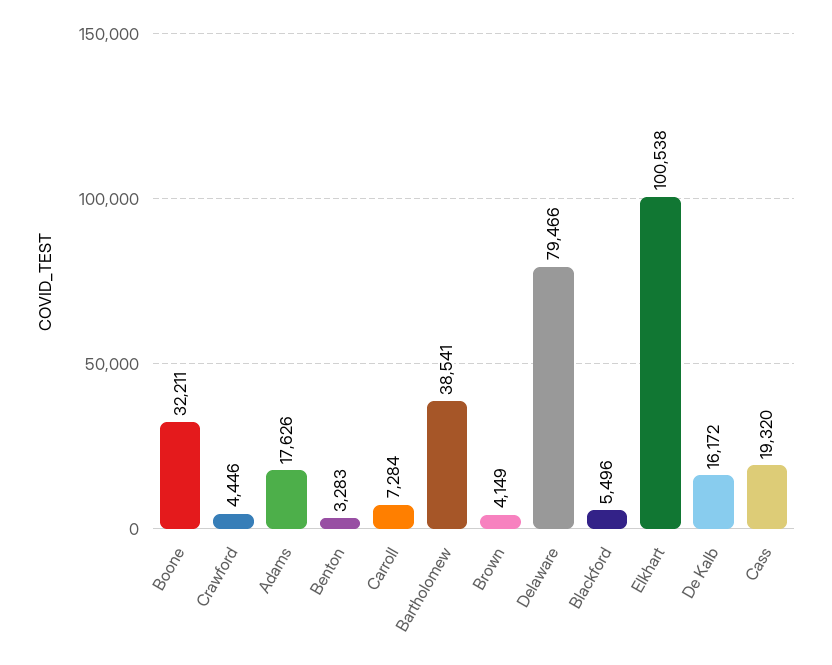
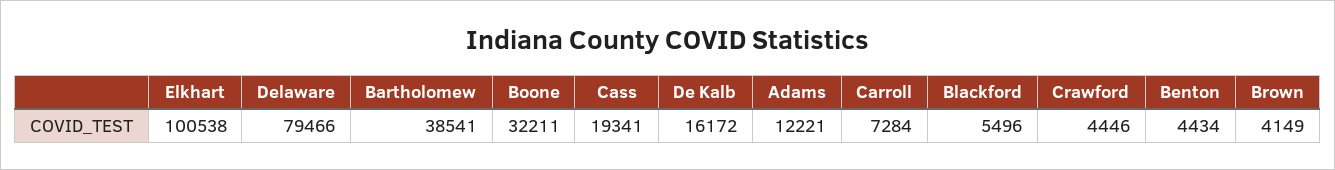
  {
    "Boone": 32211,
    "Crawford": 4446,
-   "Adams": 17626,
+   "Adams": 12221,
-   "Benton": 3283,
+   "Benton": 4434,
    "Carroll": 7284,
    "Bartholomew": 38541,
    "Brown": 4149,
    "Delaware": 79466,
    "Blackford": 5496,
    "Elkhart": 100538,
    "De Kalb": 16172,
-   "Cass": 19320
+   "Cass": 19341
  }

